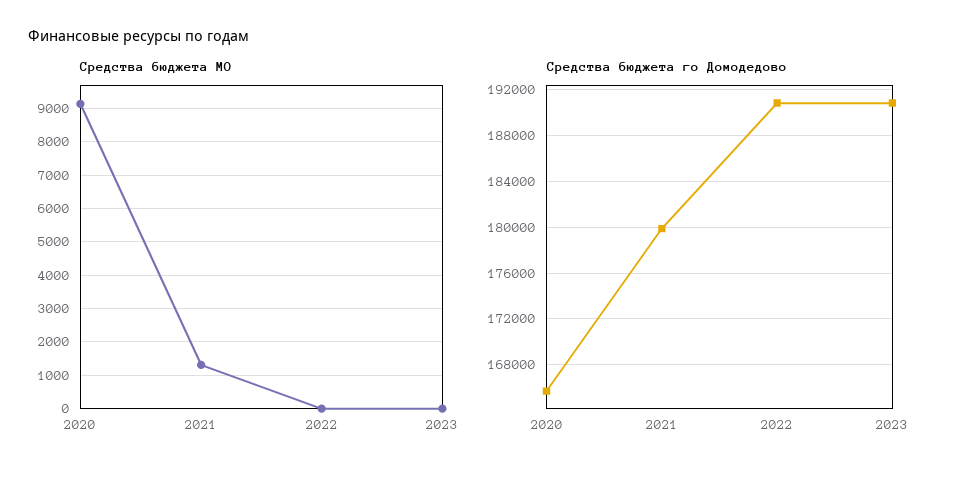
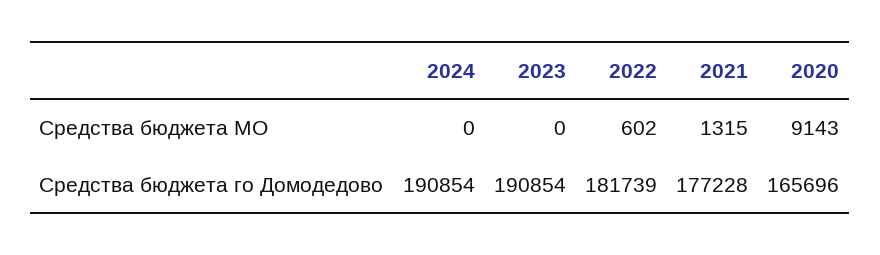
  {
    "Средства бюджета МО": {
      "2020": 9143,
      "2021": 1315,
-     "2022": 0,
+     "2022": 602,
-     "2023": 0
+     "2023": 0,
+     "2024": 0
    },
    "Средства бюджета го Домодедово": {
      "2020": 165696,
-     "2021": 180000,
+     "2021": 177228,
-     "2022": 191000,
+     "2022": 181739,
-     "2023": 190854
+     "2023": 190854,
+     "2024": 190854
    }
  }

